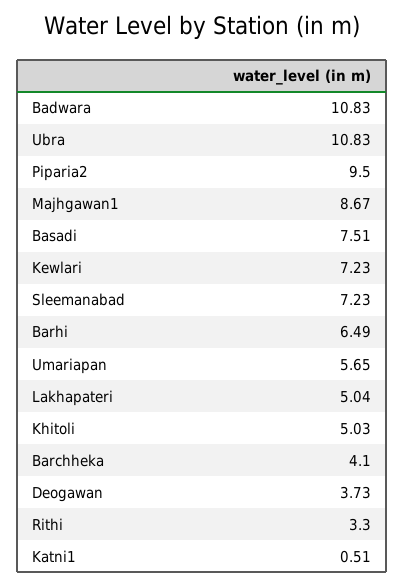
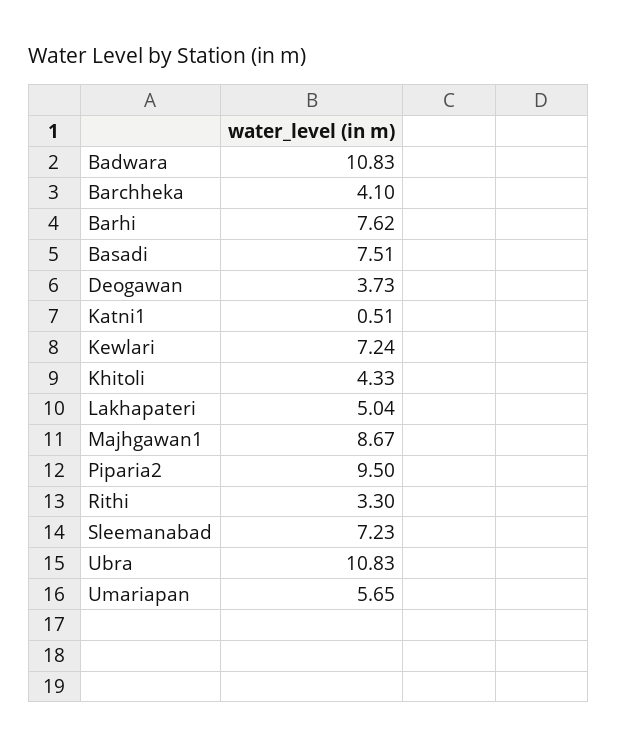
  {
    "Badwara": 10.83,
    "Ubra": 10.83,
    "Piparia2": 9.5,
    "Majhgawan1": 8.67,
    "Basadi": 7.51,
-   "Kewlari": 7.23,
+   "Kewlari": 7.24,
    "Sleemanabad": 7.23,
-   "Barhi": 6.49,
+   "Barhi": 7.62,
    "Umariapan": 5.65,
    "Lakhapateri": 5.04,
-   "Khitoli": 5.03,
+   "Khitoli": 4.33,
    "Barchheka": 4.1,
    "Deogawan": 3.73,
    "Rithi": 3.3,
    "Katni1": 0.51
  }

